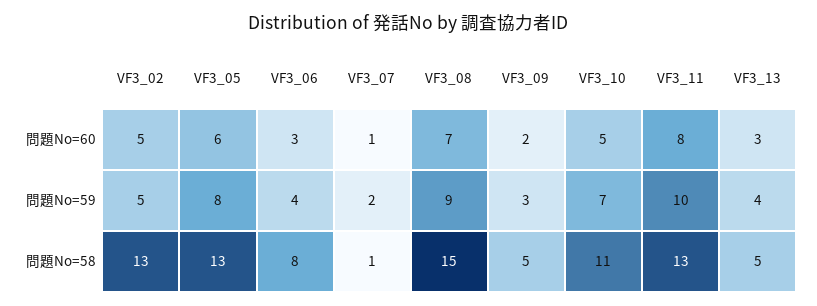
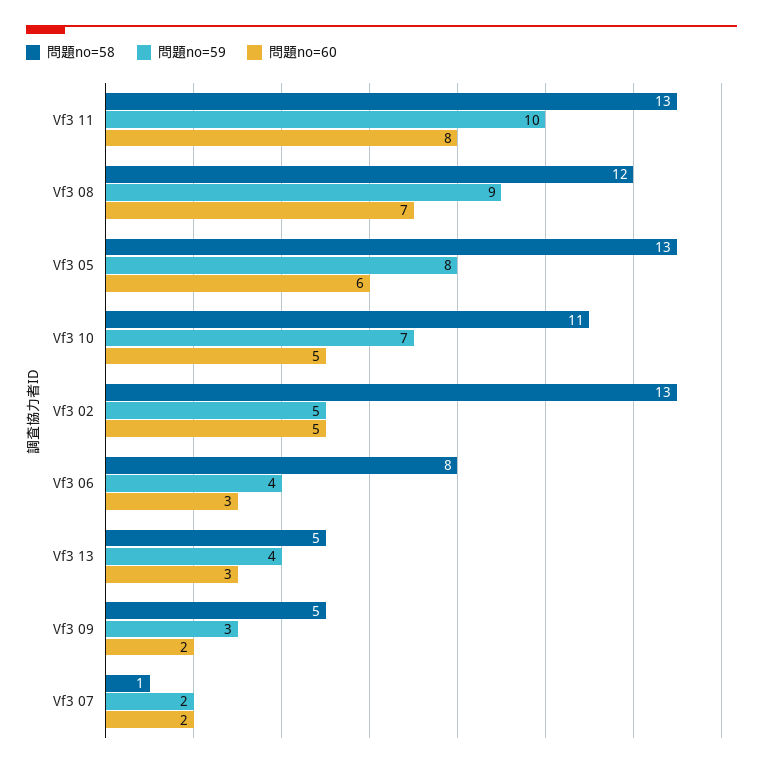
  {
    "問題No=60": {
      "VF3_02": 5,
      "VF3_05": 6,
      "VF3_06": 3,
-     "VF3_07": 1,
+     "VF3_07": 2,
      "VF3_08": 7,
      "VF3_09": 2,
      "VF3_10": 5,
      "VF3_11": 8,
      "VF3_13": 3
    },
    "問題No=59": {
      "VF3_02": 5,
      "VF3_05": 8,
      "VF3_06": 4,
      "VF3_07": 2,
      "VF3_08": 9,
      "VF3_09": 3,
      "VF3_10": 7,
      "VF3_11": 10,
      "VF3_13": 4
    },
    "問題No=58": {
      "VF3_02": 13,
      "VF3_05": 13,
      "VF3_06": 8,
      "VF3_07": 1,
-     "VF3_08": 15,
+     "VF3_08": 12,
      "VF3_09": 5,
      "VF3_10": 11,
      "VF3_11": 13,
      "VF3_13": 5
    }
  }

